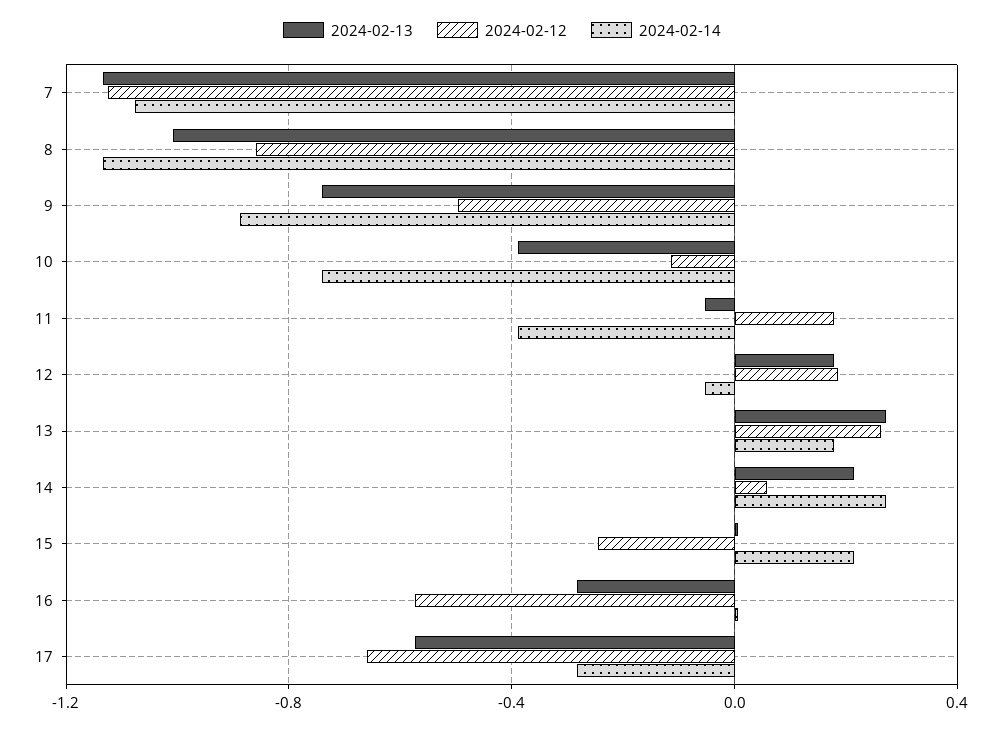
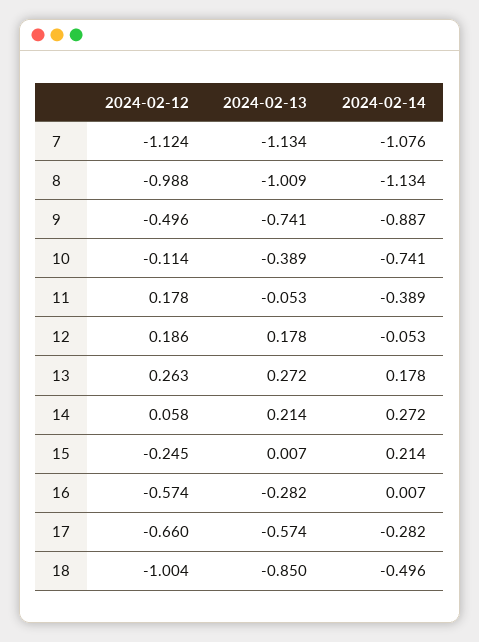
  {
    "2024-02-13": {
      "7": -1.134,
      "8": -1.009,
      "9": -0.741,
      "10": -0.389,
      "11": -0.053,
      "12": 0.178,
      "13": 0.272,
      "14": 0.214,
      "15": 0.007,
      "16": -0.282,
-     "17": -0.574
+     "17": -0.574,
+     "18": -0.85
    },
    "2024-02-12": {
      "7": -1.124,
-     "8": -0.85,
+     "8": -0.988,
      "9": -0.496,
      "10": -0.114,
      "11": 0.178,
      "12": 0.186,
      "13": 0.263,
      "14": 0.058,
      "15": -0.245,
      "16": -0.574,
-     "17": -0.66
+     "17": -0.66,
+     "18": -1.004
    },
    "2024-02-14": {
      "7": -1.076,
      "8": -1.134,
      "9": -0.887,
      "10": -0.741,
      "11": -0.389,
      "12": -0.053,
      "13": 0.178,
      "14": 0.272,
      "15": 0.214,
      "16": 0.007,
-     "17": -0.282
+     "17": -0.282,
+     "18": -0.496
    }
  }

